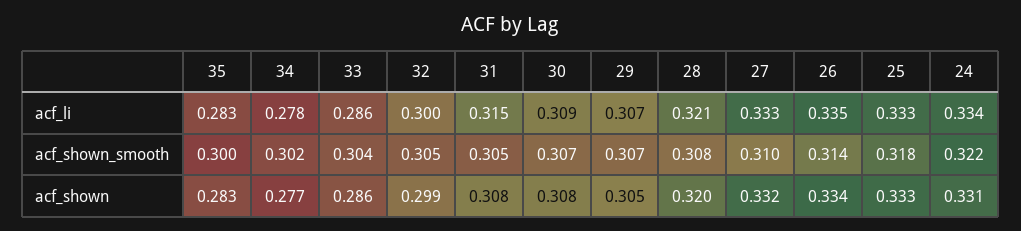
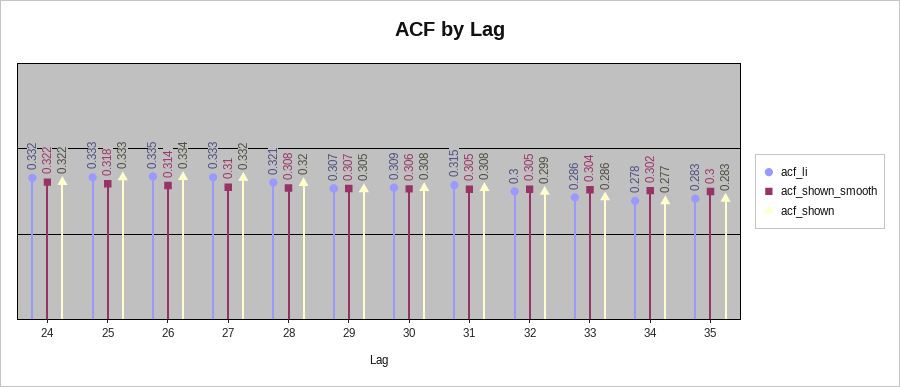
  {
    "acf_li": {
      "35": 0.283,
      "34": 0.278,
      "33": 0.286,
      "32": 0.3,
      "31": 0.315,
      "30": 0.309,
      "29": 0.307,
      "28": 0.321,
      "27": 0.333,
      "26": 0.335,
      "25": 0.333,
-     "24": 0.334
+     "24": 0.332
    },
    "acf_shown_smooth": {
      "35": 0.3,
      "34": 0.302,
      "33": 0.304,
      "32": 0.305,
      "31": 0.305,
-     "30": 0.307,
+     "30": 0.306,
      "29": 0.307,
      "28": 0.308,
      "27": 0.31,
      "26": 0.314,
      "25": 0.318,
      "24": 0.322
    },
    "acf_shown": {
      "35": 0.283,
      "34": 0.277,
      "33": 0.286,
      "32": 0.299,
      "31": 0.308,
      "30": 0.308,
      "29": 0.305,
      "28": 0.32,
      "27": 0.332,
      "26": 0.334,
      "25": 0.333,
-     "24": 0.331
+     "24": 0.322
    }
  }

